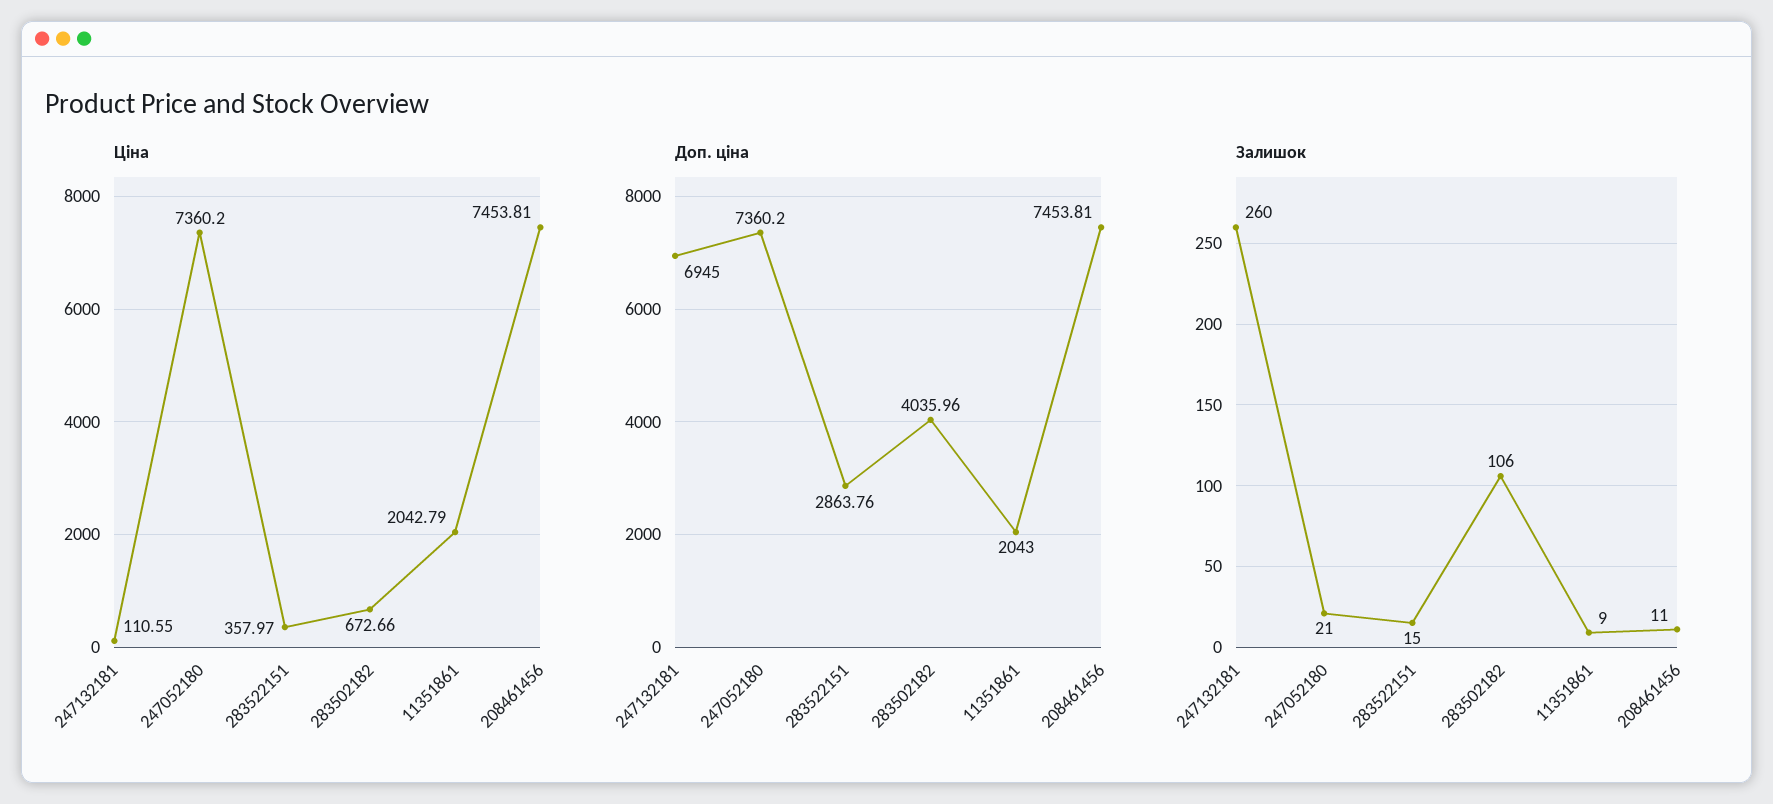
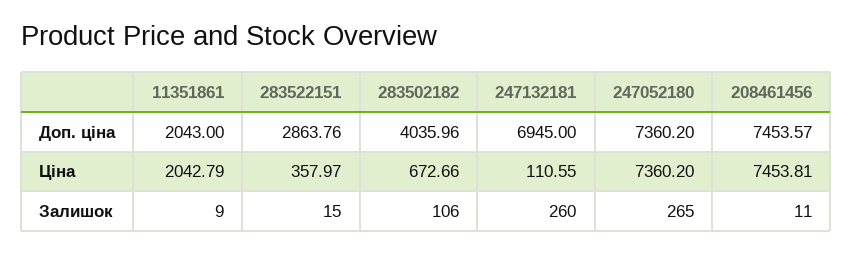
  {
    "Ціна": {
      "247132181": 110.55,
      "247052180": 7360.2,
      "283522151": 357.97,
      "283502182": 672.66,
      "11351861": 2042.79,
      "208461456": 7453.81
    },
    "Доп. ціна": {
      "247132181": 6945,
      "247052180": 7360.2,
      "283522151": 2863.76,
      "283502182": 4035.96,
      "11351861": 2043,
-     "208461456": 7453.81
+     "208461456": 7453.57
    },
    "Залишок": {
      "247132181": 260,
-     "247052180": 21,
+     "247052180": 265,
      "283522151": 15,
      "283502182": 106,
      "11351861": 9,
      "208461456": 11
    }
  }

